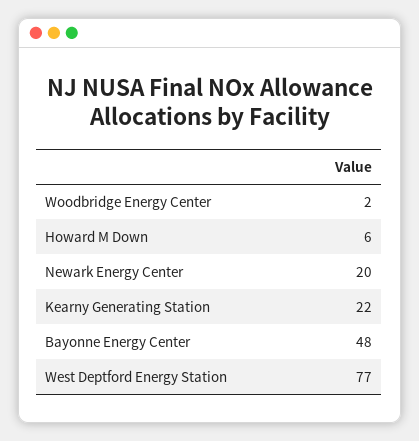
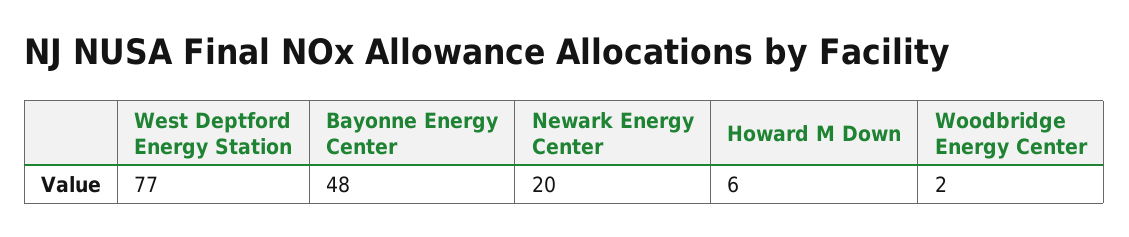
  {
    "Woodbridge Energy Center": 2,
    "Howard M Down": 6,
    "Newark Energy Center": 20,
-   "Kearny Generating Station": 22,
    "Bayonne Energy Center": 48,
    "West Deptford Energy Station": 77
  }

